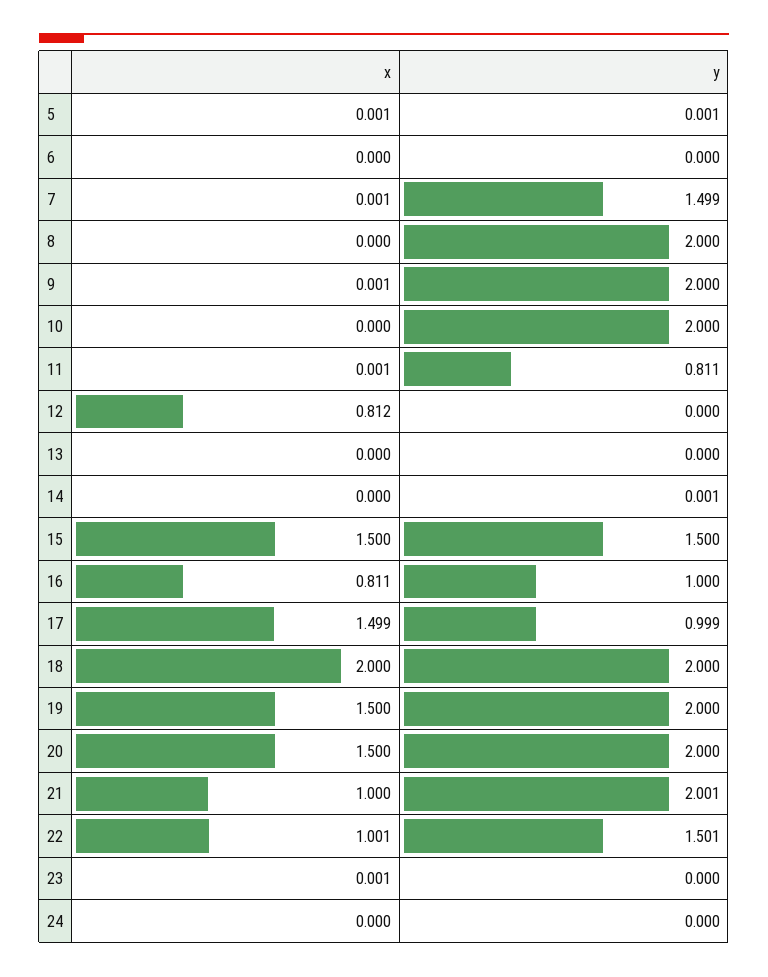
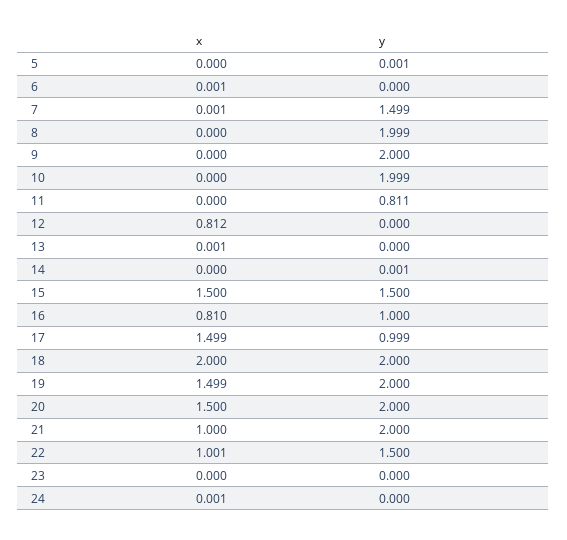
  {
    "x": {
-     "5": 0.001,
+     "5": 0,
-     "6": 0,
+     "6": 0.001,
      "7": 0.001,
      "8": 0,
-     "9": 0.001,
+     "9": 0,
      "10": 0,
-     "11": 0.001,
+     "11": 0,
      "12": 0.812,
-     "13": 0,
+     "13": 0.001,
      "14": 0,
      "15": 1.5,
-     "16": 0.811,
+     "16": 0.81,
      "17": 1.499,
      "18": 2,
-     "19": 1.5,
+     "19": 1.499,
      "20": 1.5,
      "21": 1,
      "22": 1.001,
-     "23": 0.001,
+     "23": 0,
-     "24": 0
+     "24": 0.001
    },
    "y": {
      "5": 0.001,
      "6": 0,
      "7": 1.499,
-     "8": 2,
+     "8": 1.999,
      "9": 2,
-     "10": 2,
+     "10": 1.999,
      "11": 0.811,
      "12": 0,
      "13": 0,
      "14": 0.001,
      "15": 1.5,
      "16": 1,
      "17": 0.999,
      "18": 2,
      "19": 2,
      "20": 2,
-     "21": 2.001,
+     "21": 2,
-     "22": 1.501,
+     "22": 1.5,
      "23": 0,
      "24": 0
    }
  }

